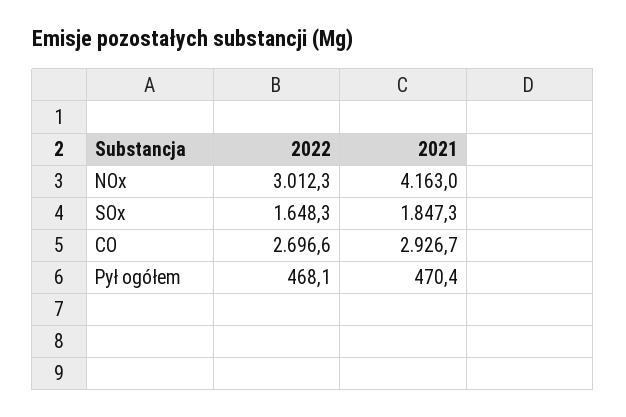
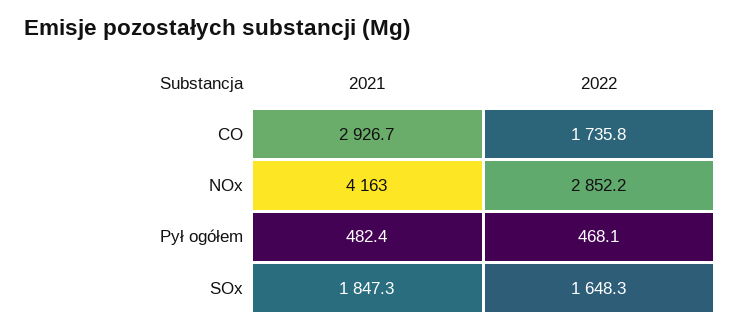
  {
    "2022": {
-     "NOx": 3012.3,
+     "NOx": 2852.2,
      "SOx": 1648.3,
-     "CO": 2696.6,
+     "CO": 1735.8,
      "Pył ogółem": 468.1
    },
    "2021": {
      "NOx": 4163,
      "SOx": 1847.3,
      "CO": 2926.7,
-     "Pył ogółem": 470.4
+     "Pył ogółem": 482.4
    }
  }

